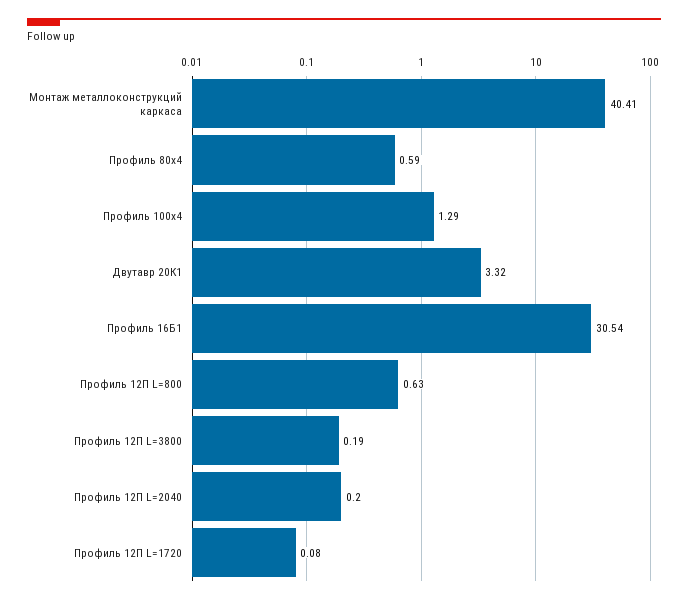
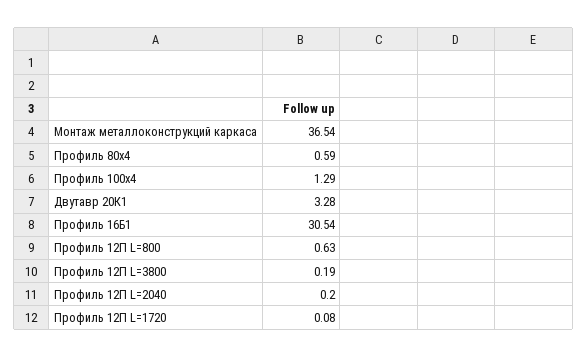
  {
-   "Монтаж металлоконструкций каркаса": 40.41,
+   "Монтаж металлоконструкций каркаса": 36.54,
    "Профиль 80x4": 0.59,
    "Профиль 100x4": 1.29,
-   "Двутавр 20К1": 3.32,
+   "Двутавр 20К1": 3.28,
    "Профиль 16Б1": 30.54,
    "Профиль 12П L=800": 0.63,
    "Профиль 12П L=3800": 0.19,
    "Профиль 12П L=2040": 0.2,
    "Профиль 12П L=1720": 0.08
  }

